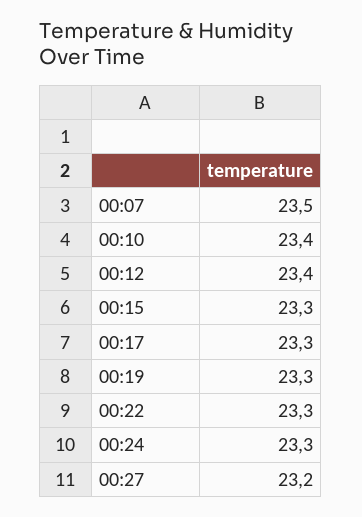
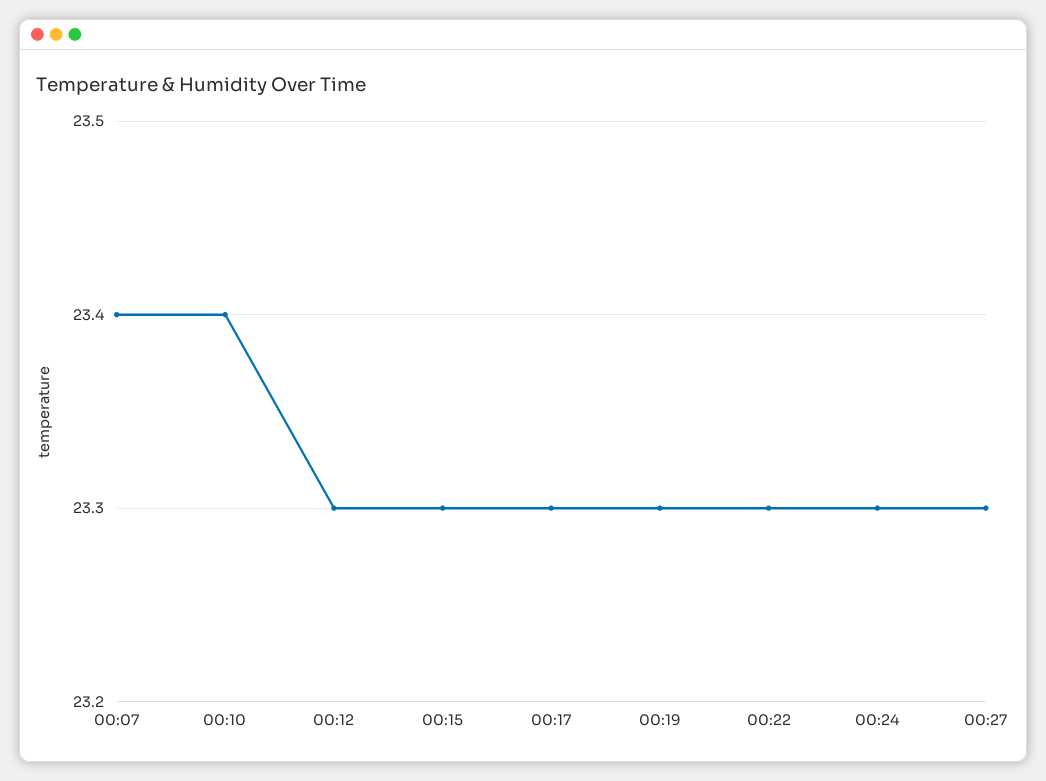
  {
-   "00:07": 23.5,
+   "00:07": 23.4,
    "00:10": 23.4,
-   "00:12": 23.4,
+   "00:12": 23.3,
    "00:15": 23.3,
    "00:17": 23.3,
    "00:19": 23.3,
    "00:22": 23.3,
    "00:24": 23.3,
-   "00:27": 23.2
+   "00:27": 23.3
  }

